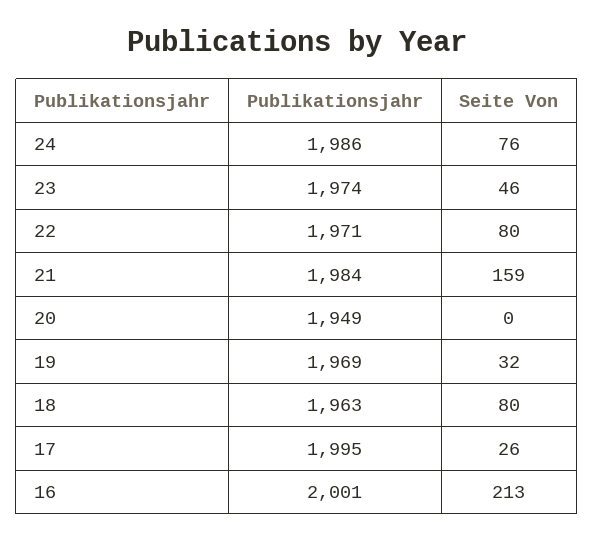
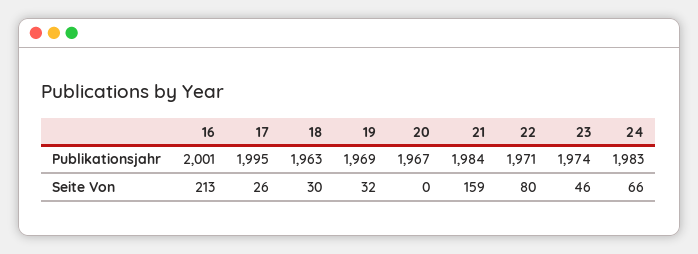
  {
    "Publikationsjahr": {
-     "24": 1986,
+     "24": 1983,
      "23": 1974,
      "22": 1971,
      "21": 1984,
-     "20": 1949,
+     "20": 1967,
      "19": 1969,
      "18": 1963,
      "17": 1995,
      "16": 2001
    },
    "Seite Von": {
-     "24": 76,
+     "24": 66,
      "23": 46,
      "22": 80,
      "21": 159,
      "20": 0,
      "19": 32,
-     "18": 80,
+     "18": 30,
      "17": 26,
      "16": 213
    }
  }

